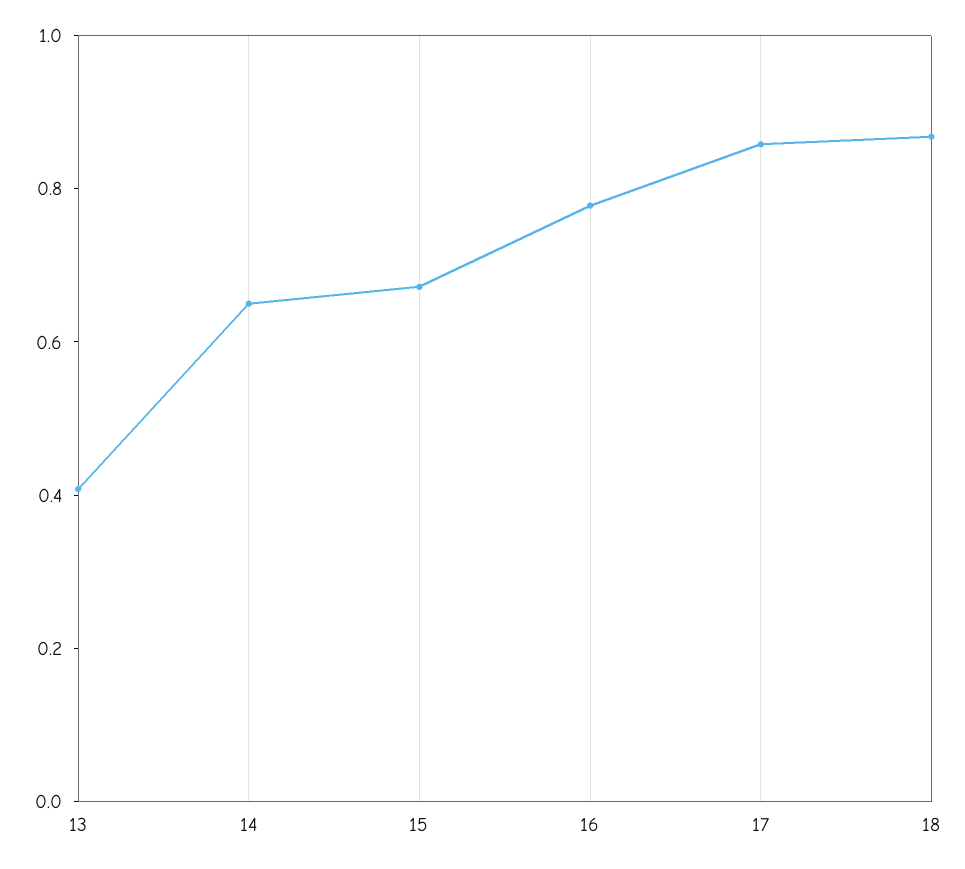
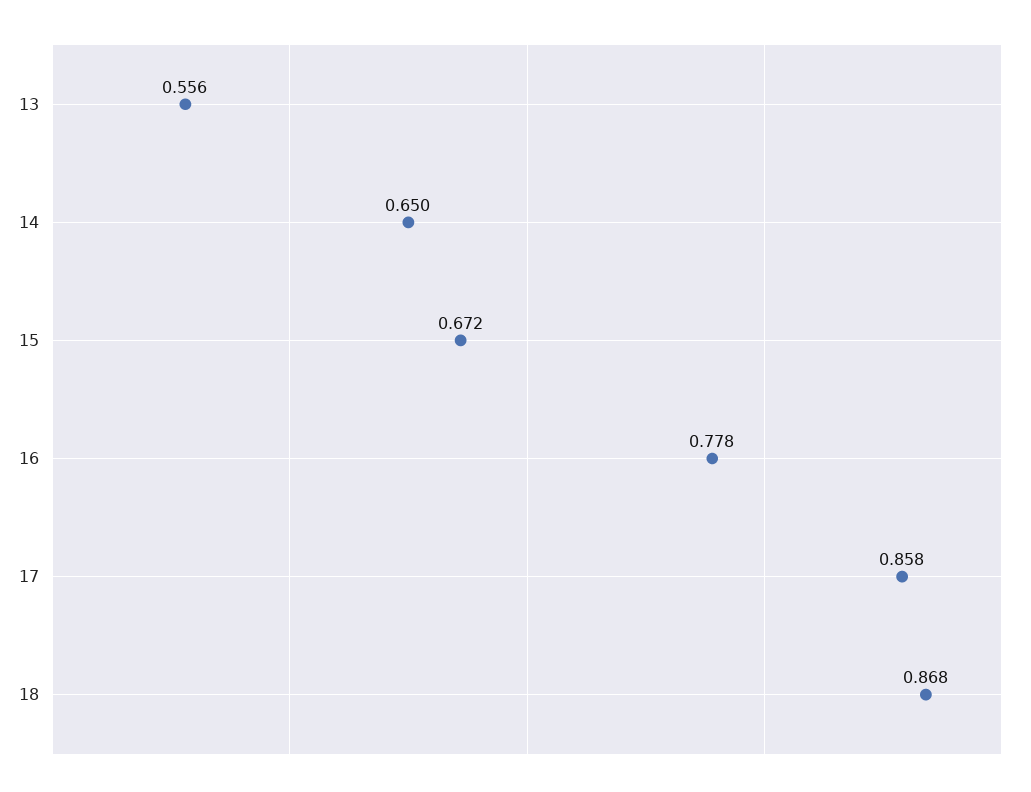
  {
-   "13": 0.4,
+   "13": 0.556,
    "14": 0.65,
    "15": 0.672,
    "16": 0.778,
    "17": 0.858,
    "18": 0.868
  }

